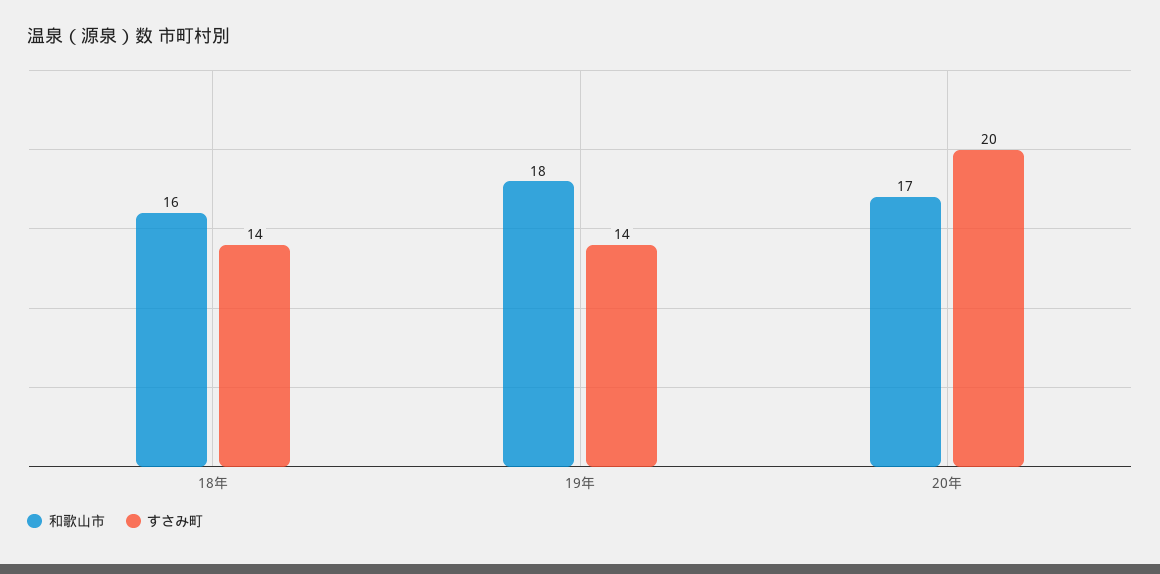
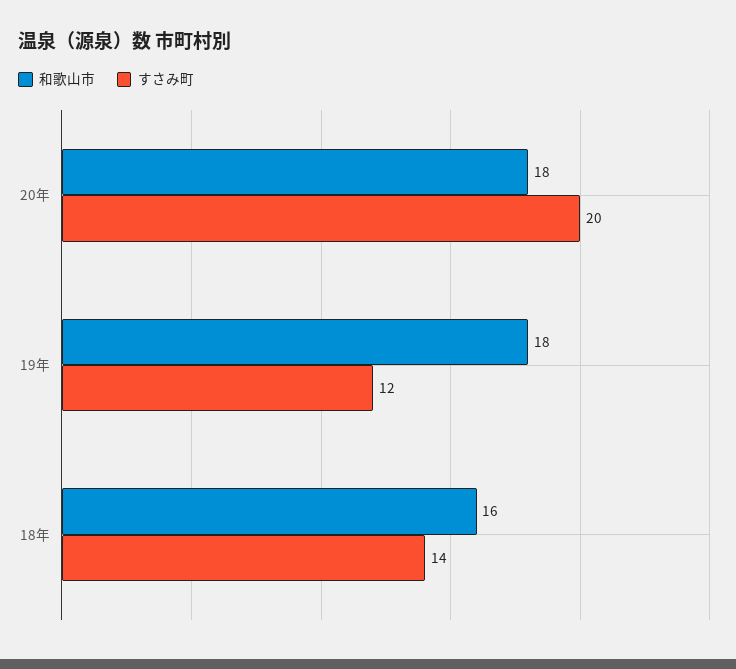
  {
    "和歌山市": {
      "18年": 16,
      "19年": 18,
-     "20年": 17
+     "20年": 18
    },
    "すさみ町": {
      "18年": 14,
-     "19年": 14,
+     "19年": 12,
      "20年": 20
    }
  }

